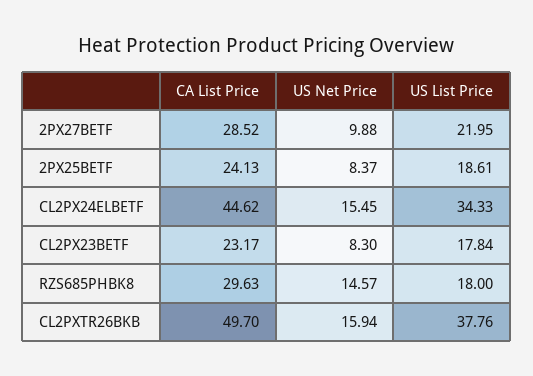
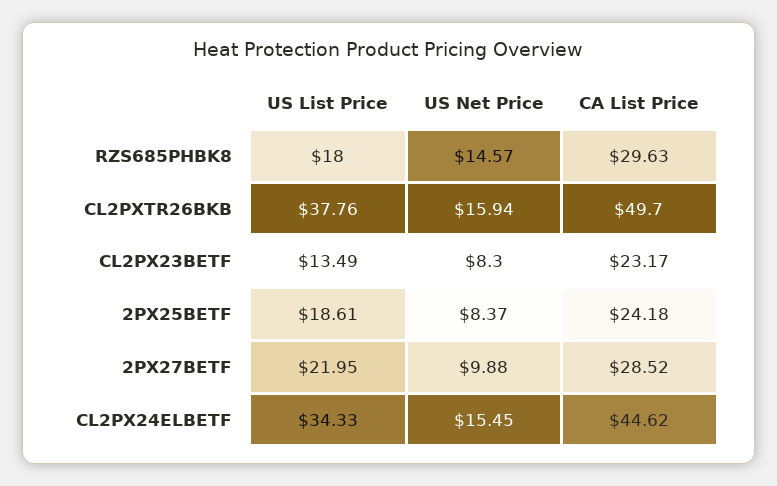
  {
    "CA List Price": {
      "2PX27BETF": 28.52,
-     "2PX25BETF": 24.13,
+     "2PX25BETF": 24.18,
      "CL2PX24ELBETF": 44.62,
      "CL2PX23BETF": 23.17,
      "RZS685PHBK8": 29.63,
      "CL2PXTR26BKB": 49.7
    },
    "US Net Price": {
      "2PX27BETF": 9.88,
      "2PX25BETF": 8.37,
      "CL2PX24ELBETF": 15.45,
      "CL2PX23BETF": 8.3,
      "RZS685PHBK8": 14.57,
      "CL2PXTR26BKB": 15.94
    },
    "US List Price": {
      "2PX27BETF": 21.95,
      "2PX25BETF": 18.61,
      "CL2PX24ELBETF": 34.33,
-     "CL2PX23BETF": 17.84,
+     "CL2PX23BETF": 13.49,
      "RZS685PHBK8": 18,
      "CL2PXTR26BKB": 37.76
    }
  }

